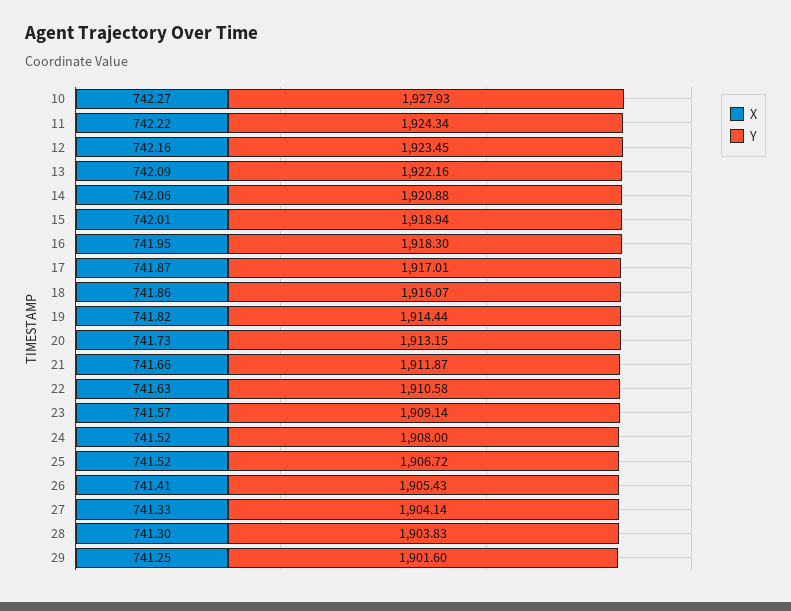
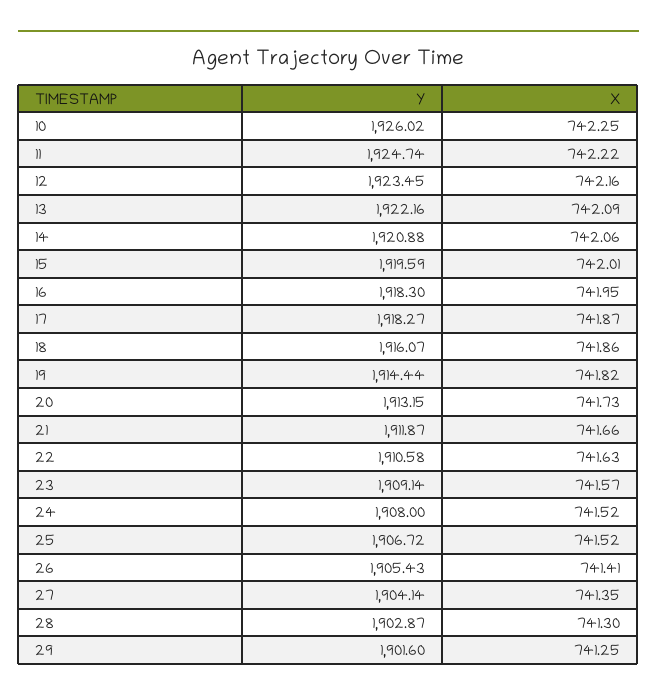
  {
    "X": {
-     "10": 742.27,
+     "10": 742.25,
      "11": 742.22,
      "12": 742.16,
      "13": 742.09,
      "14": 742.06,
      "15": 742.01,
      "16": 741.95,
      "17": 741.87,
      "18": 741.86,
      "19": 741.82,
      "20": 741.73,
      "21": 741.66,
      "22": 741.63,
      "23": 741.57,
      "24": 741.52,
      "25": 741.52,
      "26": 741.41,
-     "27": 741.33,
+     "27": 741.35,
      "28": 741.3,
      "29": 741.25
    },
    "Y": {
-     "10": 1927.93,
+     "10": 1926.02,
-     "11": 1924.34,
+     "11": 1924.74,
      "12": 1923.45,
      "13": 1922.16,
      "14": 1920.88,
-     "15": 1918.94,
+     "15": 1919.59,
      "16": 1918.3,
-     "17": 1917.01,
+     "17": 1918.27,
      "18": 1916.07,
      "19": 1914.44,
      "20": 1913.15,
      "21": 1911.87,
      "22": 1910.58,
      "23": 1909.14,
      "24": 1908,
      "25": 1906.72,
      "26": 1905.43,
      "27": 1904.14,
-     "28": 1903.83,
+     "28": 1902.87,
      "29": 1901.6
    }
  }

